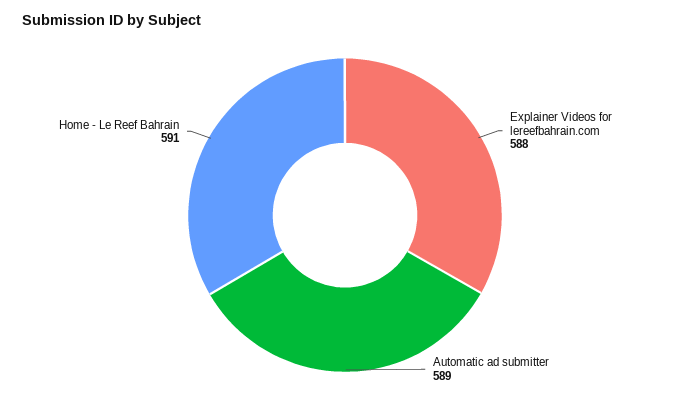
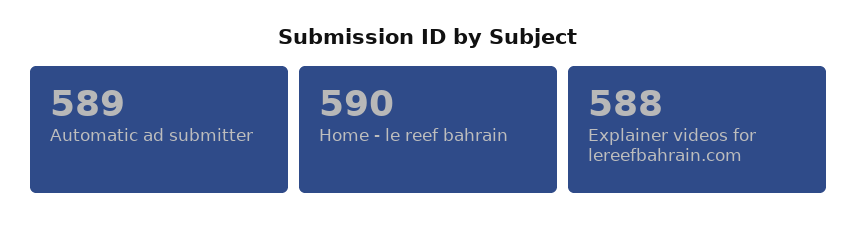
  {
    "Explainer Videos for lereefbahrain.com": 588,
    "Automatic ad submitter": 589,
-   "Home - Le Reef Bahrain": 591
+   "Home - Le Reef Bahrain": 590
  }

